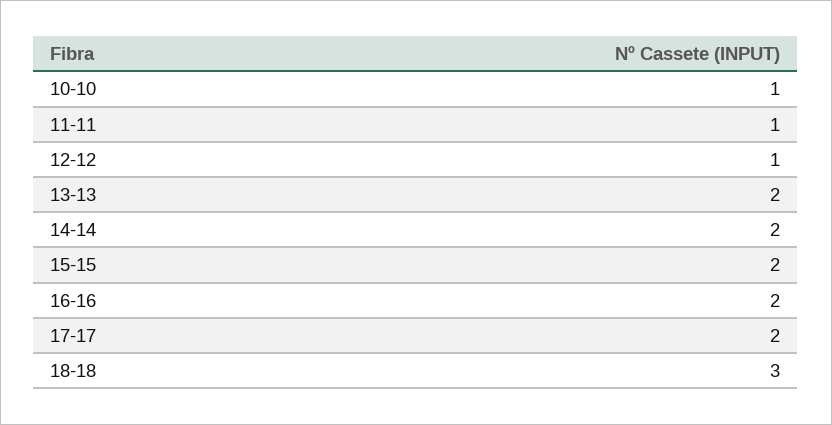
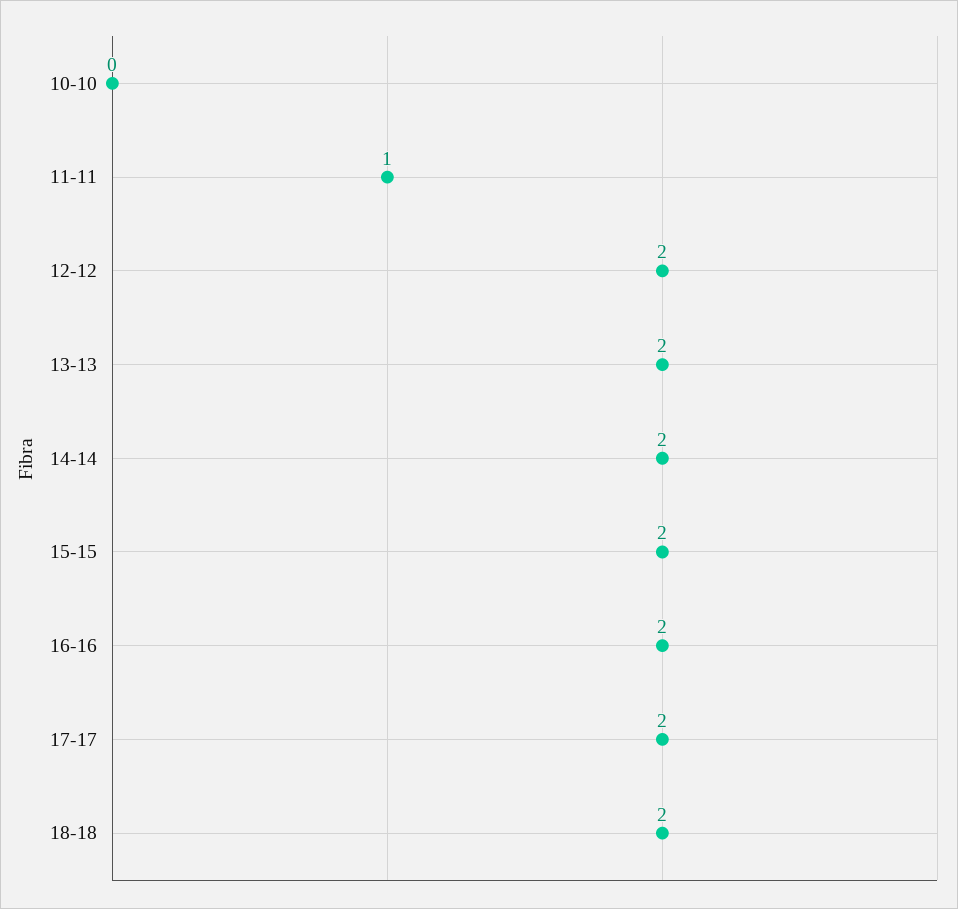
  {
-   "10-10": 1,
+   "10-10": 0,
    "11-11": 1,
-   "12-12": 1,
+   "12-12": 2,
    "13-13": 2,
    "14-14": 2,
    "15-15": 2,
    "16-16": 2,
    "17-17": 2,
-   "18-18": 3
+   "18-18": 2
  }

